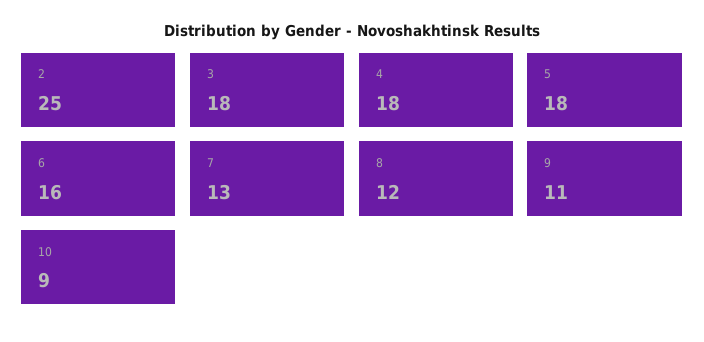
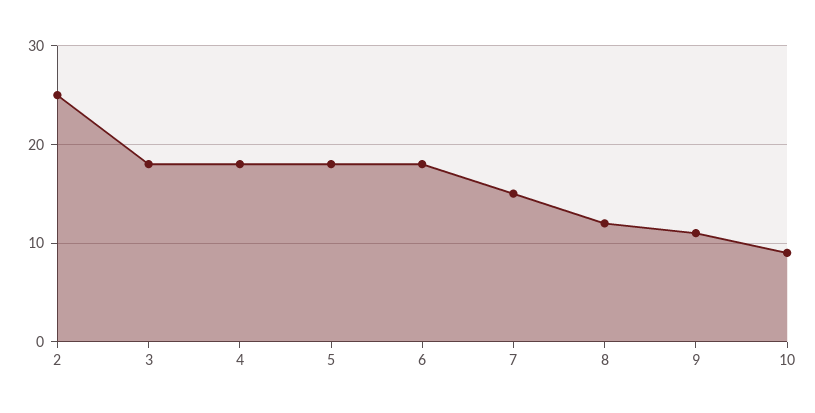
  {
    "2": 25,
    "3": 18,
    "4": 18,
    "5": 18,
-   "6": 16,
+   "6": 18,
-   "7": 13,
+   "7": 15,
    "8": 12,
    "9": 11,
    "10": 9
  }

